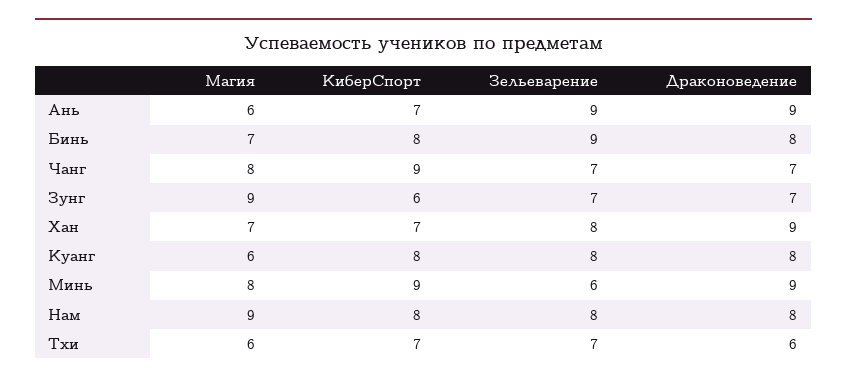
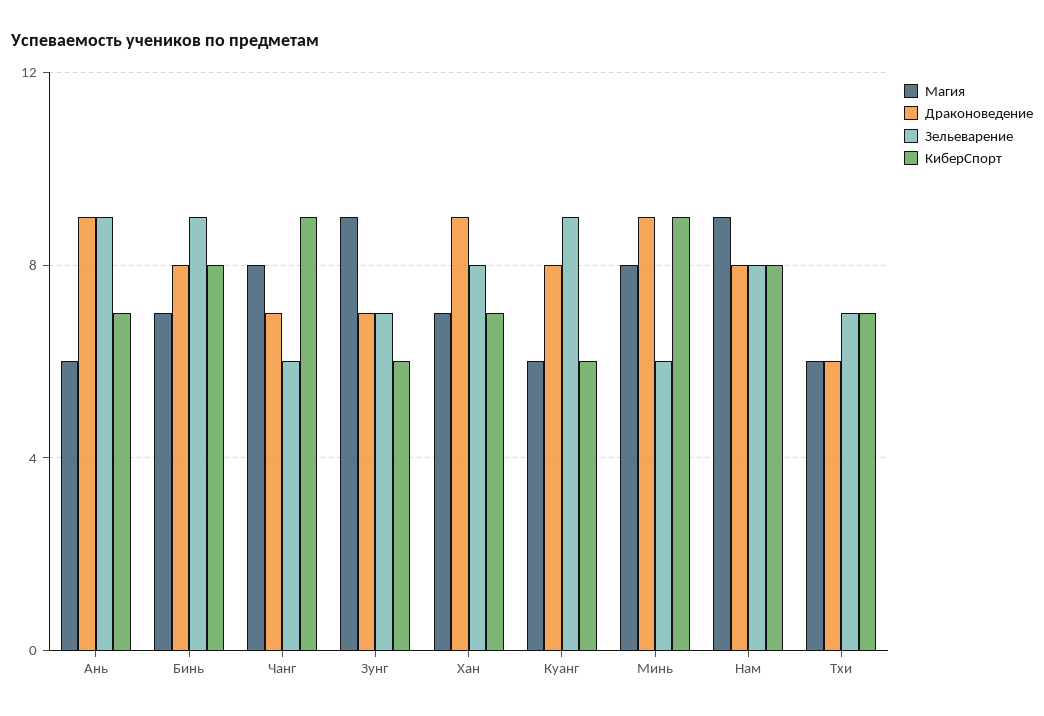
  {
    "Магия": {
      "Ань": 6,
      "Бинь": 7,
      "Чанг": 8,
      "Зунг": 9,
      "Хан": 7,
      "Куанг": 6,
      "Минь": 8,
      "Нам": 9,
      "Тхи": 6
    },
    "КиберСпорт": {
      "Ань": 7,
      "Бинь": 8,
      "Чанг": 9,
      "Зунг": 6,
      "Хан": 7,
-     "Куанг": 8,
+     "Куанг": 6,
      "Минь": 9,
      "Нам": 8,
      "Тхи": 7
    },
    "Зельеварение": {
      "Ань": 9,
      "Бинь": 9,
-     "Чанг": 7,
+     "Чанг": 6,
      "Зунг": 7,
      "Хан": 8,
-     "Куанг": 8,
+     "Куанг": 9,
      "Минь": 6,
      "Нам": 8,
      "Тхи": 7
    },
    "Драконоведение": {
      "Ань": 9,
      "Бинь": 8,
      "Чанг": 7,
      "Зунг": 7,
      "Хан": 9,
      "Куанг": 8,
      "Минь": 9,
      "Нам": 8,
      "Тхи": 6
    }
  }

